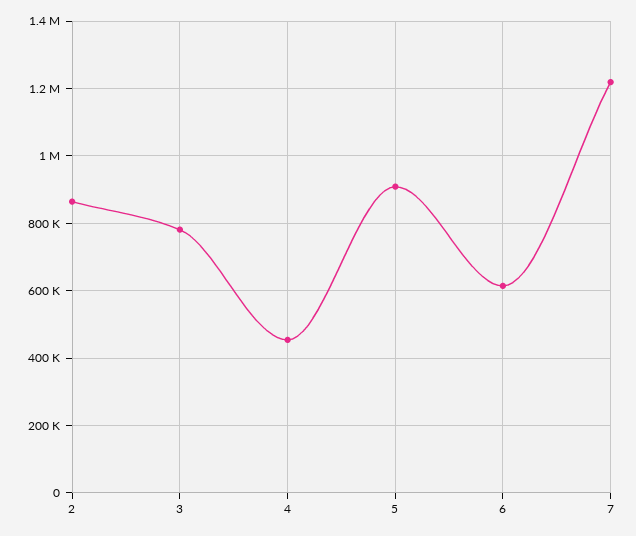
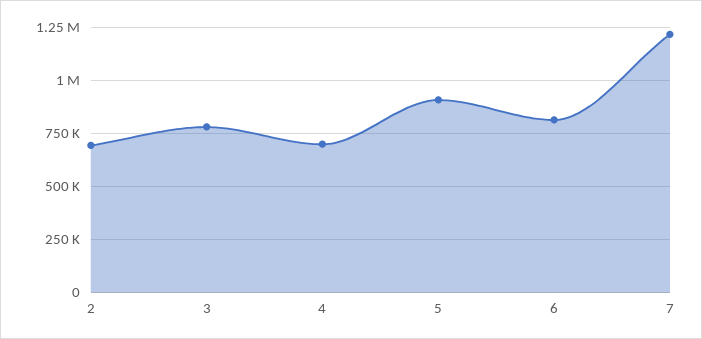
  {
-   "2": 860000,
+   "2": 700000,
    "3": 780000,
-   "4": 460000,
+   "4": 700000,
    "5": 900000,
-   "6": 620000,
+   "6": 800000,
    "7": 1220000
  }

